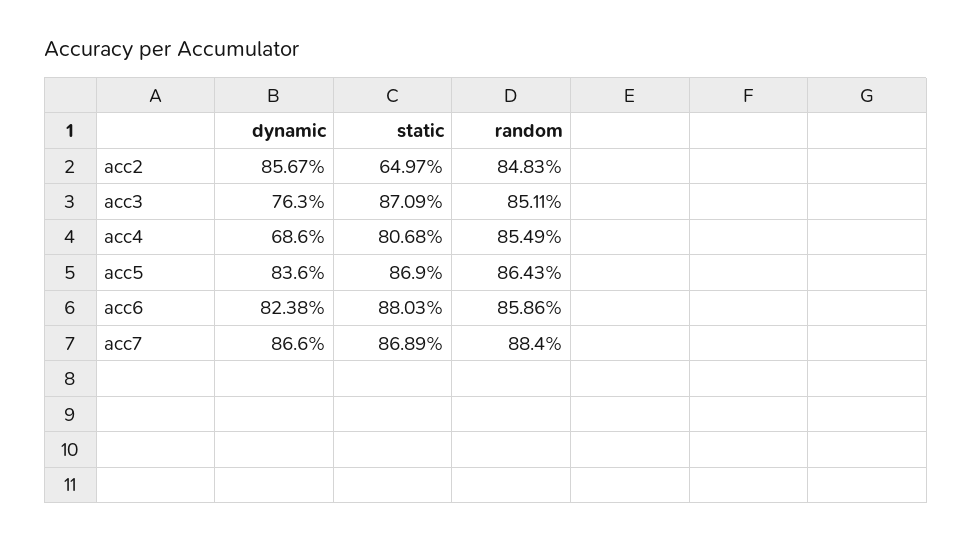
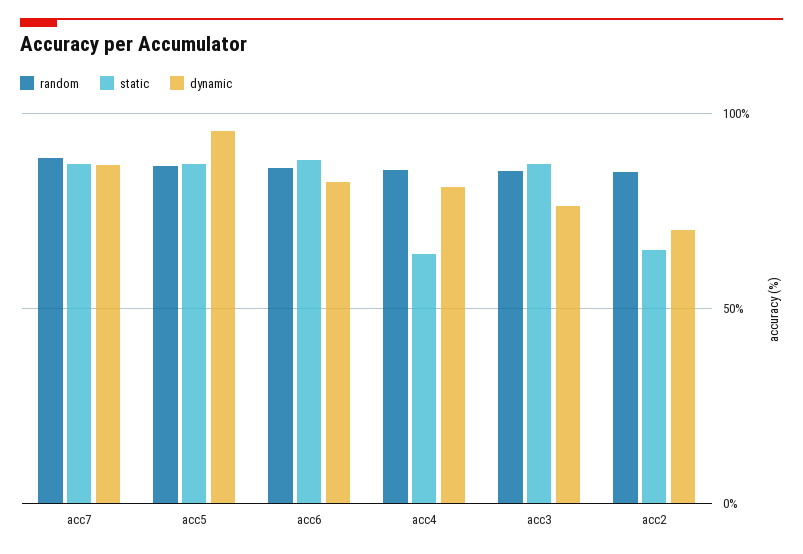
  {
    "dynamic": {
-     "acc2": 85.67,
+     "acc2": 70,
      "acc3": 76.3,
-     "acc4": 68.6,
+     "acc4": 80,
-     "acc5": 83.6,
+     "acc5": 95,
      "acc6": 82.38,
      "acc7": 86.6
    },
    "static": {
      "acc2": 64.97,
      "acc3": 87.09,
-     "acc4": 80.68,
+     "acc4": 65,
      "acc5": 86.9,
      "acc6": 88.03,
      "acc7": 86.89
    },
    "random": {
      "acc2": 84.83,
      "acc3": 85.11,
      "acc4": 85.49,
      "acc5": 86.43,
      "acc6": 85.86,
      "acc7": 88.4
    }
  }

